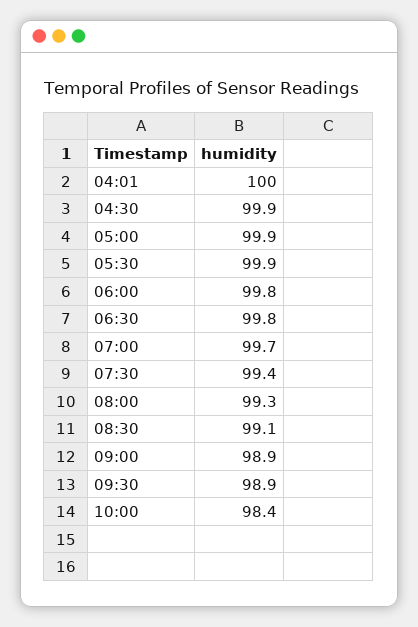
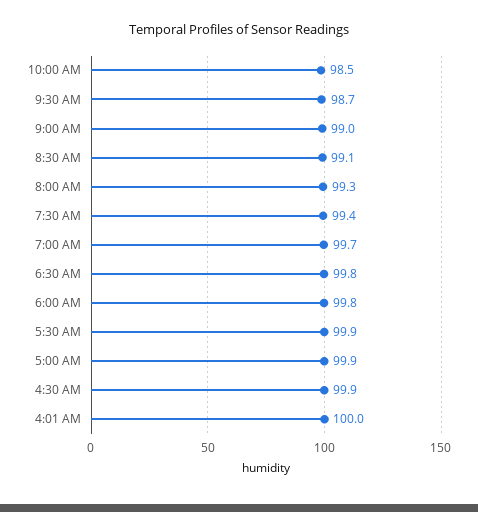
  {
    "04:01": 100,
    "04:30": 99.9,
    "05:00": 99.9,
    "05:30": 99.9,
    "06:00": 99.8,
    "06:30": 99.8,
    "07:00": 99.7,
    "07:30": 99.4,
    "08:00": 99.3,
    "08:30": 99.1,
-   "09:00": 98.9,
+   "09:00": 99,
-   "09:30": 98.9,
+   "09:30": 98.7,
-   "10:00": 98.4
+   "10:00": 98.5
  }

